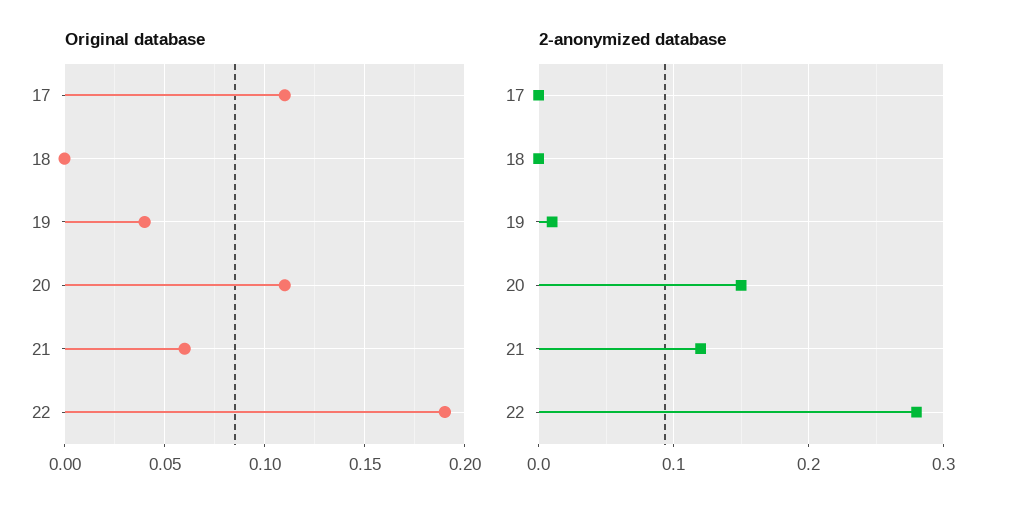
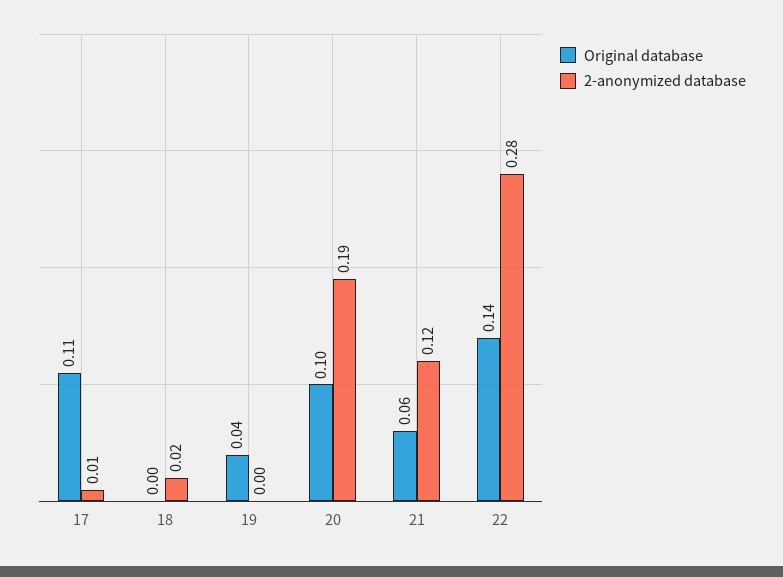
  {
    "Original database": {
      "17": 0.11,
      "18": 0,
      "19": 0.04,
-     "20": 0.11,
+     "20": 0.1,
      "21": 0.06,
-     "22": 0.19
+     "22": 0.14
    },
    "2-anonymized database": {
-     "17": 0,
+     "17": 0.01,
-     "18": 0,
+     "18": 0.02,
-     "19": 0.01,
+     "19": 0,
-     "20": 0.15,
+     "20": 0.19,
      "21": 0.12,
      "22": 0.28
    }
  }

